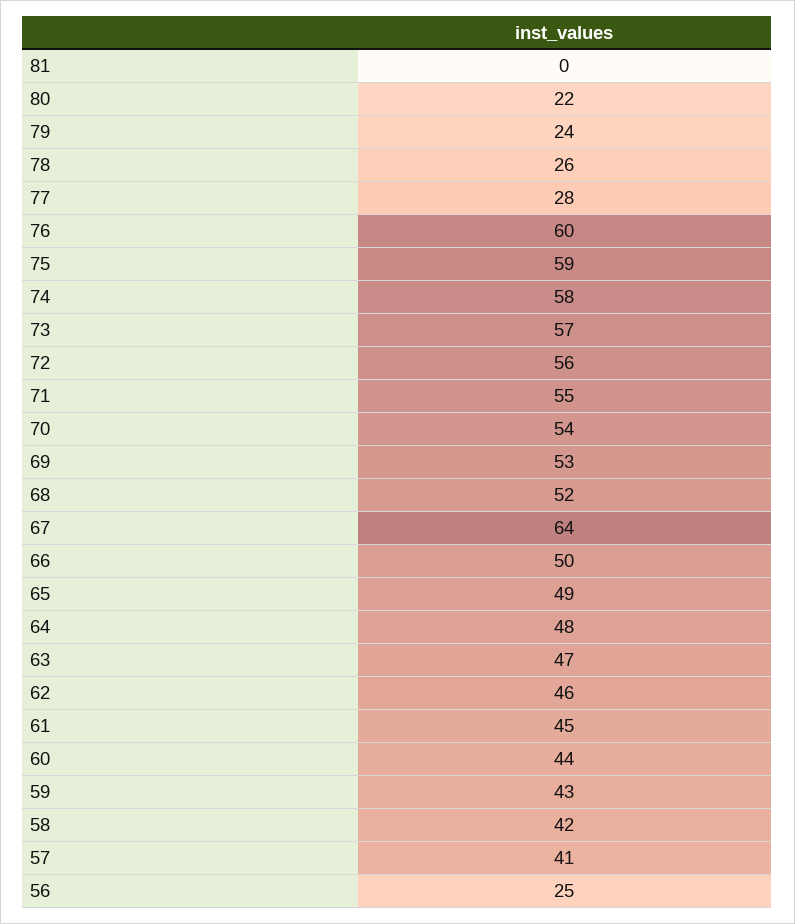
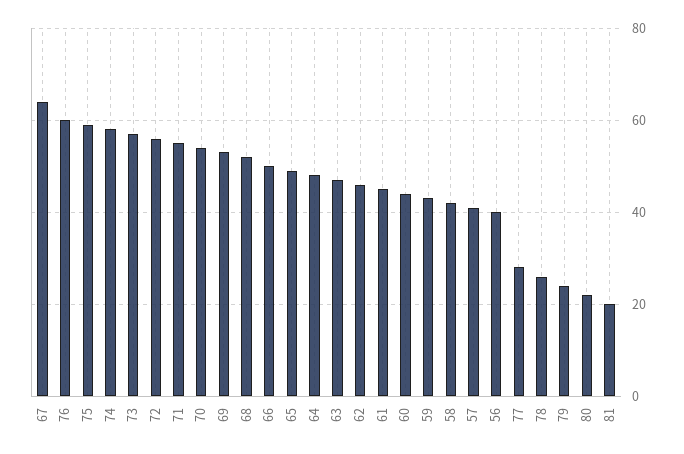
  {
-   "81": 0,
+   "81": 20,
    "80": 22,
    "79": 24,
    "78": 26,
    "77": 28,
    "76": 60,
    "75": 59,
    "74": 58,
    "73": 57,
    "72": 56,
    "71": 55,
    "70": 54,
    "69": 53,
    "68": 52,
    "67": 64,
    "66": 50,
    "65": 49,
    "64": 48,
    "63": 47,
    "62": 46,
    "61": 45,
    "60": 44,
    "59": 43,
    "58": 42,
    "57": 41,
-   "56": 25
+   "56": 40
  }

